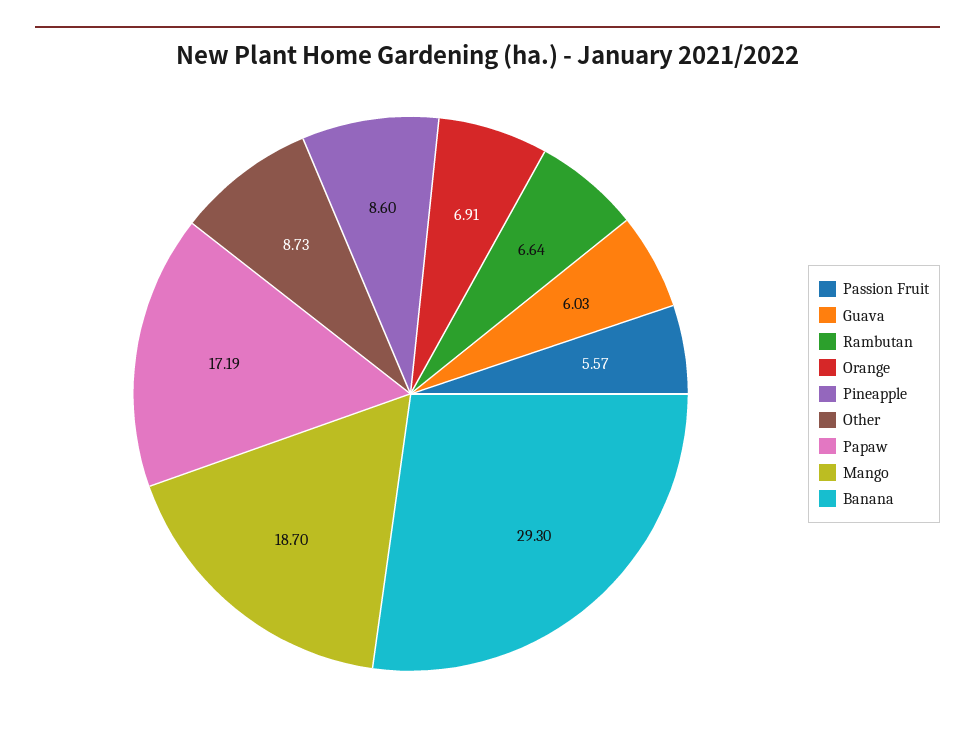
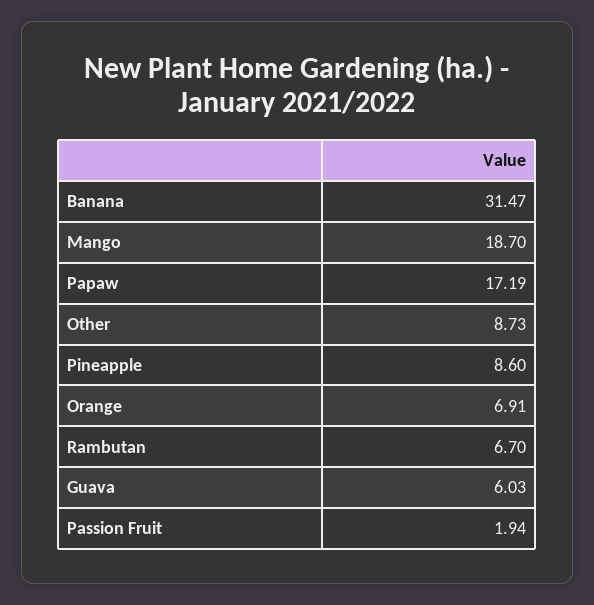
  {
-   "Passion Fruit": 5.57,
+   "Passion Fruit": 1.94,
    "Guava": 6.03,
-   "Rambutan": 6.64,
+   "Rambutan": 6.7,
    "Orange": 6.91,
    "Pineapple": 8.6,
    "Other": 8.73,
    "Papaw": 17.19,
    "Mango": 18.7,
-   "Banana": 29.3
+   "Banana": 31.47
  }

